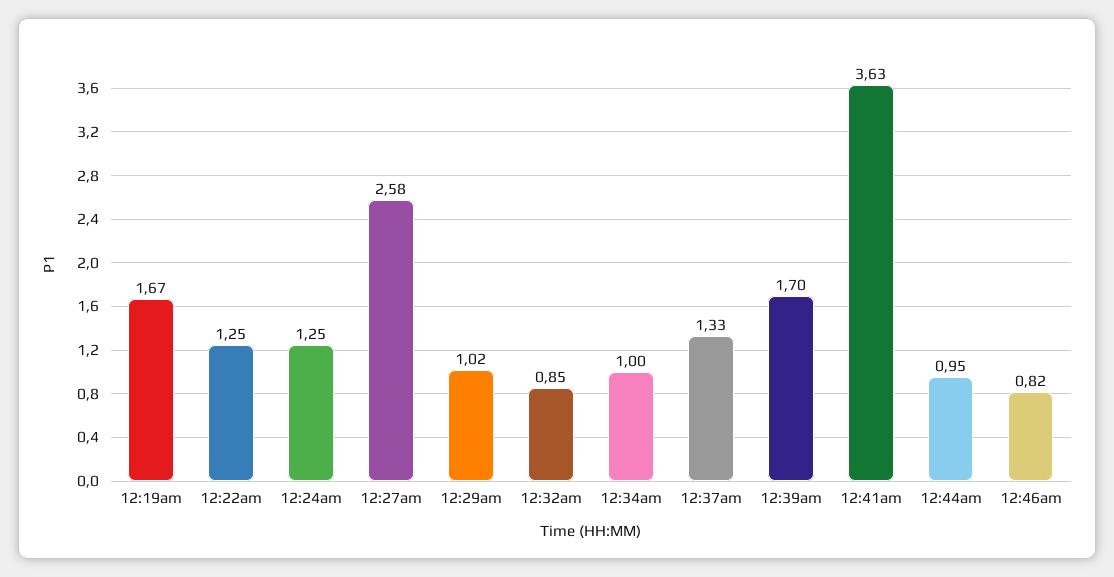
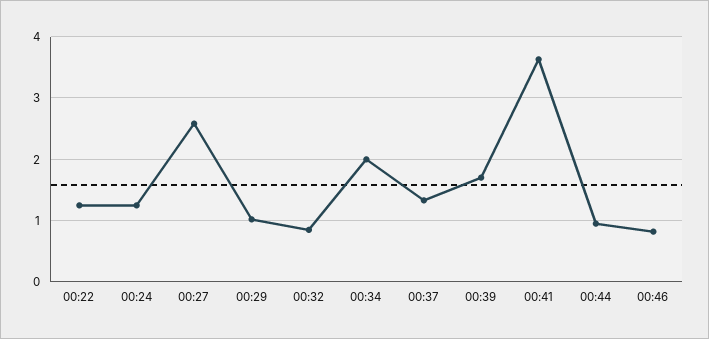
  {
-   "12:19am": 1.67,
    "12:22am": 1.25,
    "12:24am": 1.25,
    "12:27am": 2.58,
    "12:29am": 1.02,
    "12:32am": 0.85,
-   "12:34am": 1,
+   "12:34am": 2,
    "12:37am": 1.33,
    "12:39am": 1.7,
    "12:41am": 3.63,
    "12:44am": 0.95,
    "12:46am": 0.82
  }

